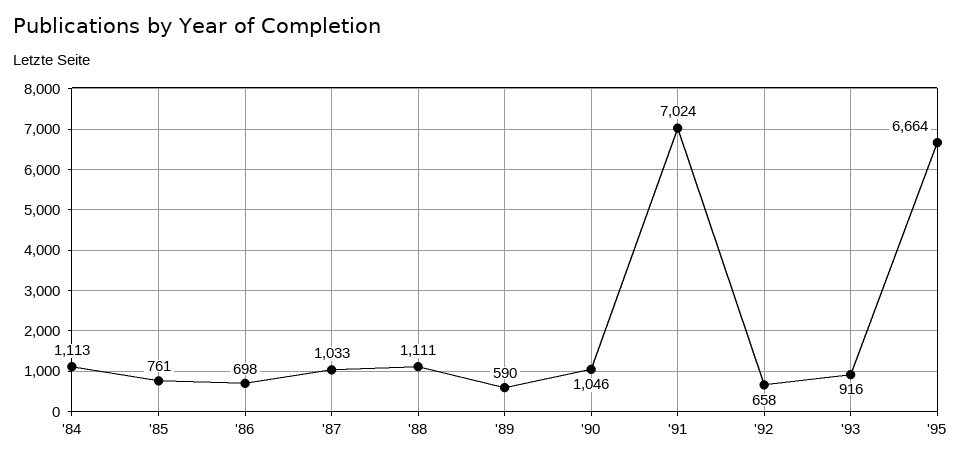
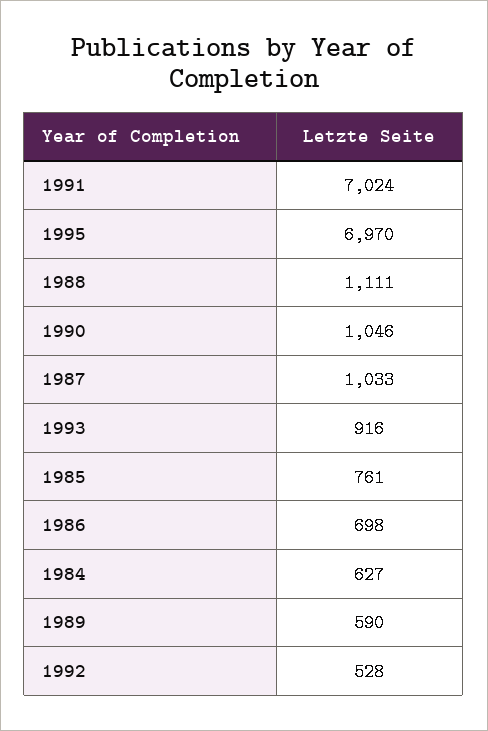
  {
-   "'84": 1113,
+   "'84": 627,
    "'85": 761,
    "'86": 698,
    "'87": 1033,
    "'88": 1111,
    "'89": 590,
    "'90": 1046,
    "'91": 7024,
-   "'92": 658,
+   "'92": 528,
    "'93": 916,
-   "'95": 6664
+   "'95": 6970
  }

